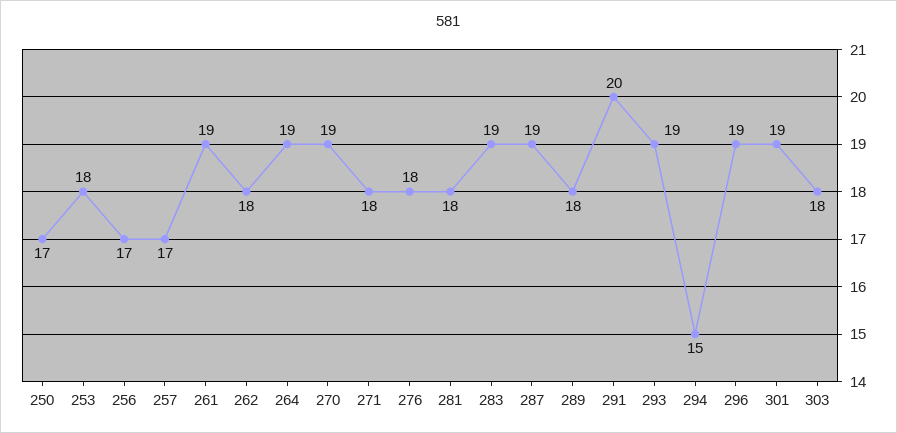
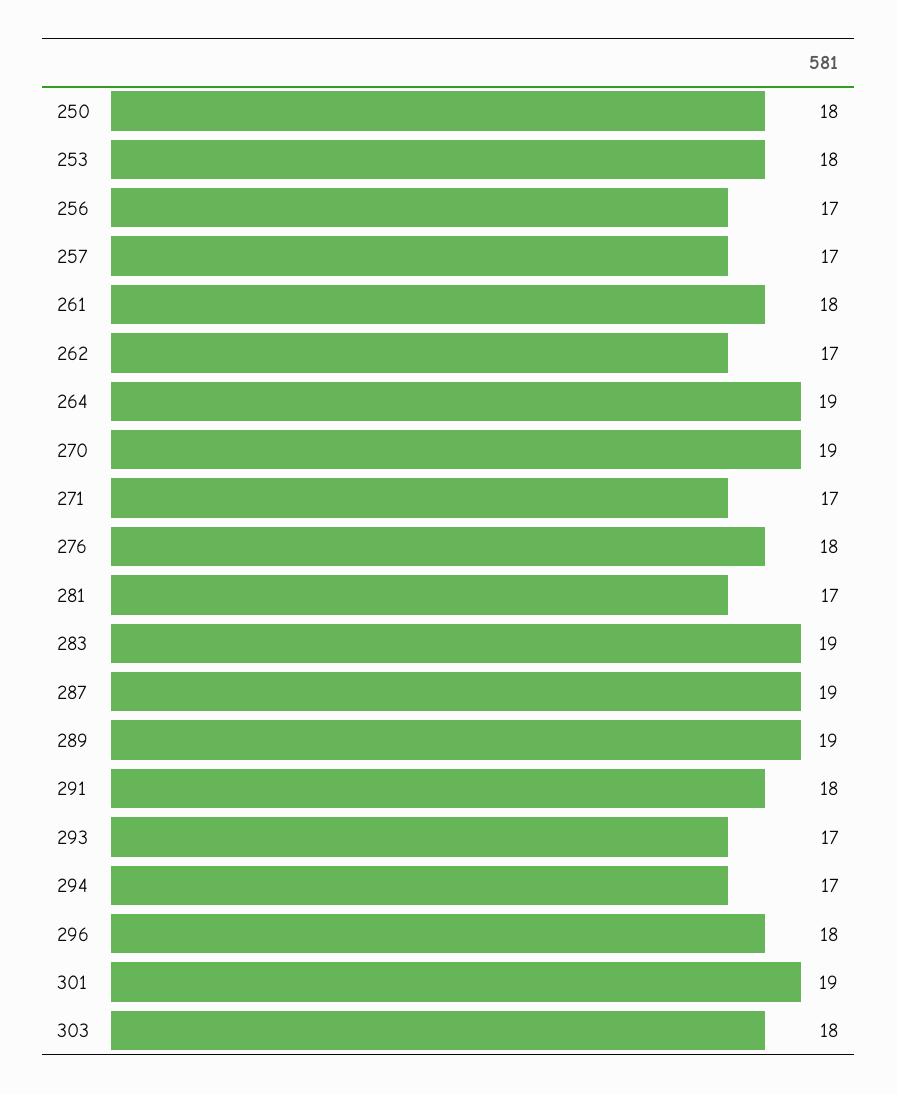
  {
-   "250": 17,
+   "250": 18,
    "253": 18,
    "256": 17,
    "257": 17,
-   "261": 19,
+   "261": 18,
-   "262": 18,
+   "262": 17,
    "264": 19,
    "270": 19,
-   "271": 18,
+   "271": 17,
    "276": 18,
-   "281": 18,
+   "281": 17,
    "283": 19,
    "287": 19,
-   "289": 18,
+   "289": 19,
-   "291": 20,
+   "291": 18,
-   "293": 19,
+   "293": 17,
-   "294": 15,
+   "294": 17,
-   "296": 19,
+   "296": 18,
    "301": 19,
    "303": 18
  }

